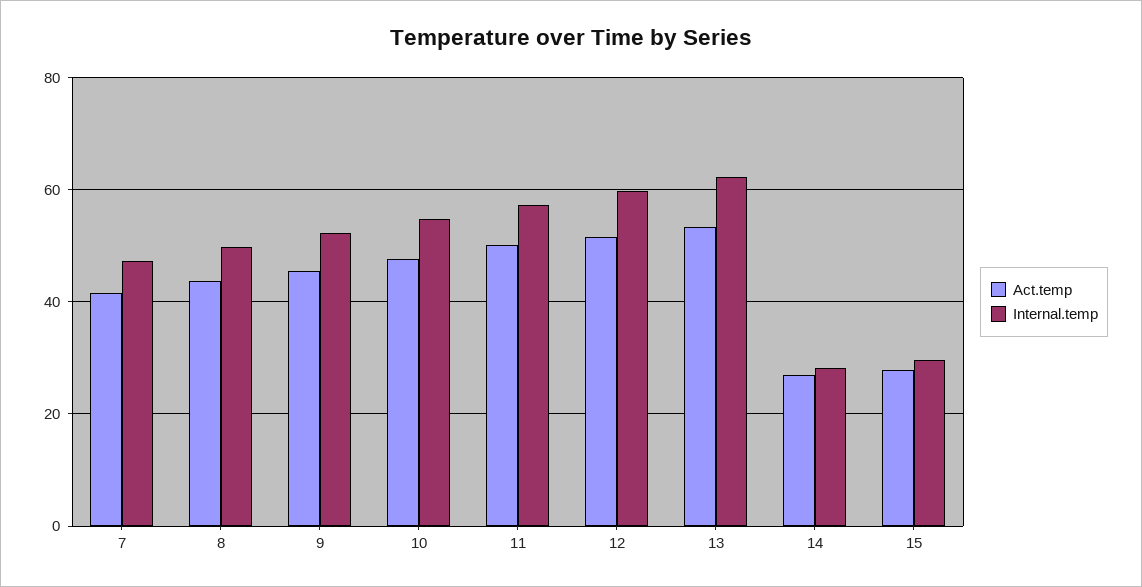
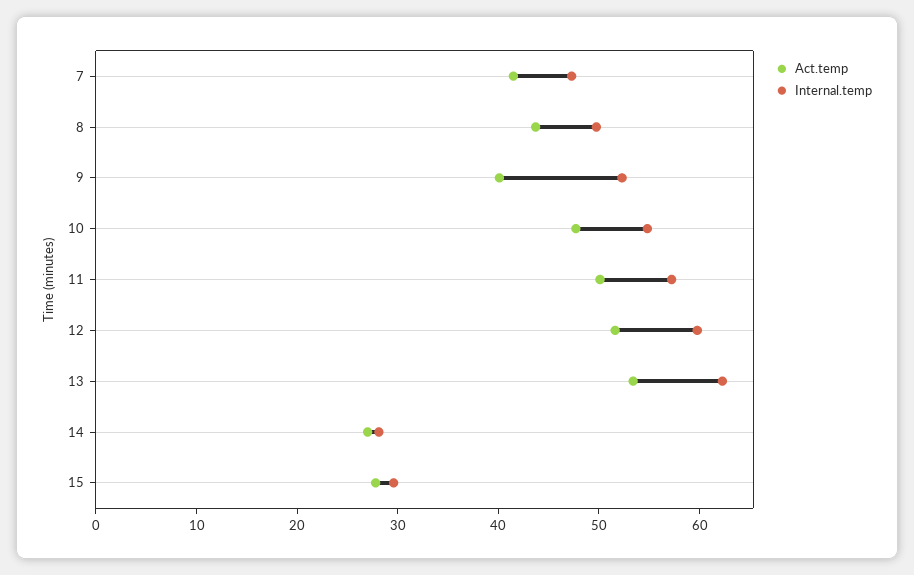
  {
    "Act.temp": {
      "7": 42,
      "8": 44,
-     "9": 46,
+     "9": 40,
      "10": 48,
      "11": 50,
      "12": 52,
      "13": 54,
      "14": 28,
      "15": 28
    },
    "Internal.temp": {
      "7": 48,
      "8": 50,
      "9": 52,
      "10": 54,
      "11": 58,
      "12": 60,
      "13": 62,
      "14": 28,
      "15": 30
    }
  }

